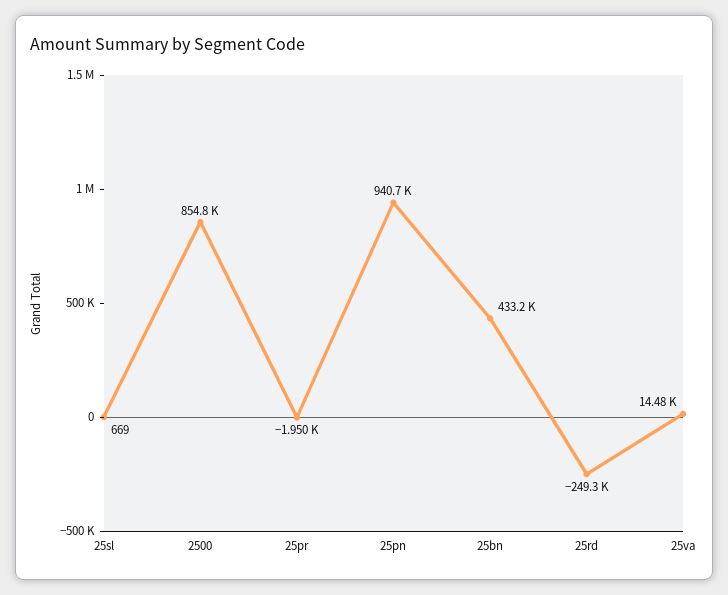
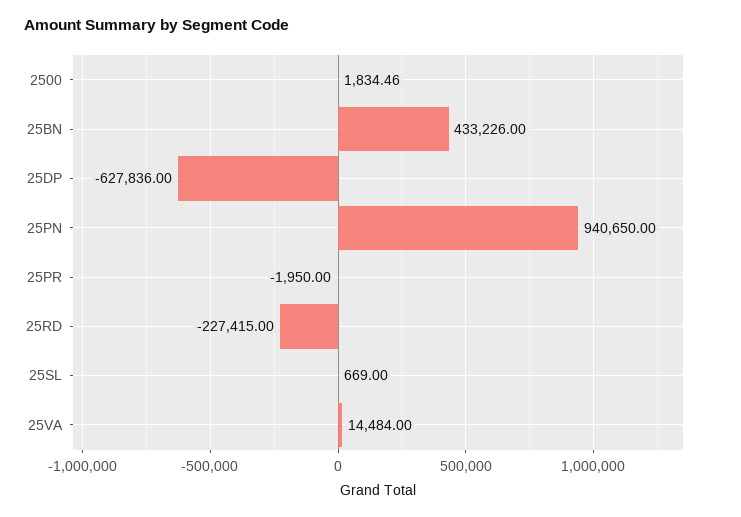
  {
    "25sl": 669,
-   "2500": 854800,
+   "2500": 1834.46,
    "25pr": -1950,
    "25pn": 940650,
    "25bn": 433226,
-   "25rd": -249300,
+   "25rd": -227415,
-   "25va": 14484
+   "25va": 14484,
+   "25DP": -627836
  }

